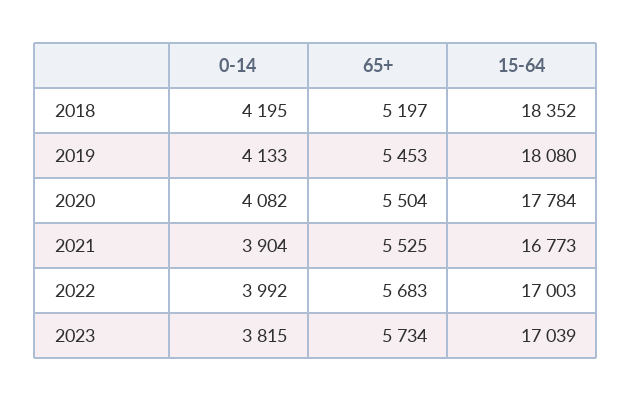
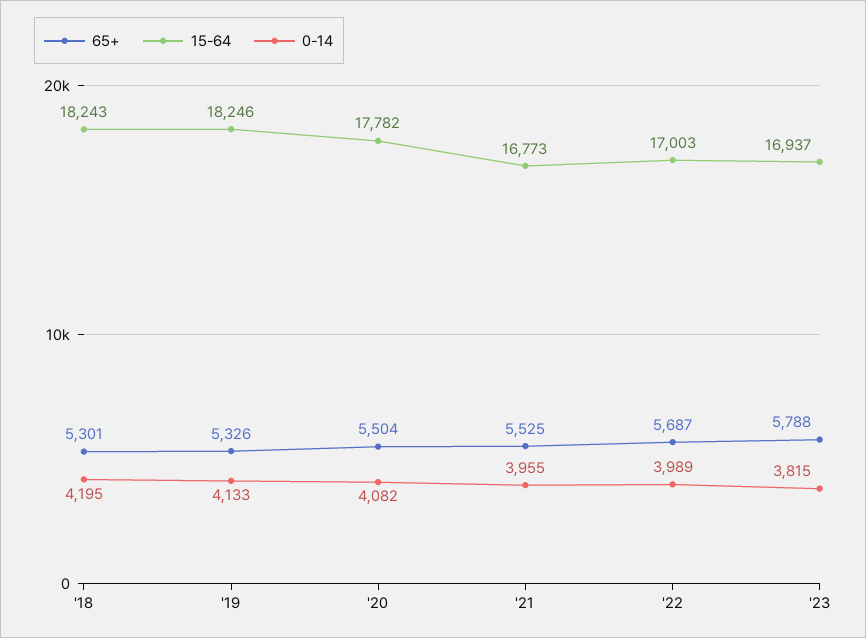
  {
    "0-14": {
      "2018": 4195,
      "2019": 4133,
      "2020": 4082,
-     "2021": 3904,
+     "2021": 3955,
-     "2022": 3992,
+     "2022": 3989,
      "2023": 3815
    },
    "65+": {
-     "2018": 5197,
+     "2018": 5301,
-     "2019": 5453,
+     "2019": 5326,
      "2020": 5504,
      "2021": 5525,
-     "2022": 5683,
+     "2022": 5687,
-     "2023": 5734
+     "2023": 5788
    },
    "15-64": {
-     "2018": 18352,
+     "2018": 18243,
-     "2019": 18080,
+     "2019": 18246,
-     "2020": 17784,
+     "2020": 17782,
      "2021": 16773,
      "2022": 17003,
-     "2023": 17039
+     "2023": 16937
    }
  }

